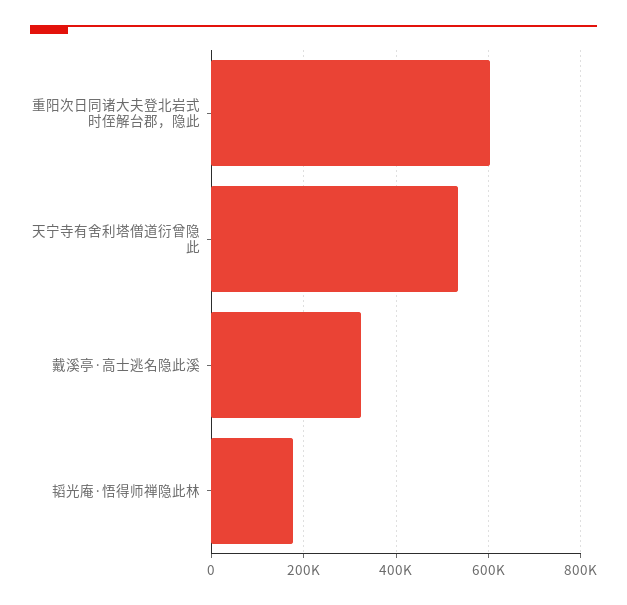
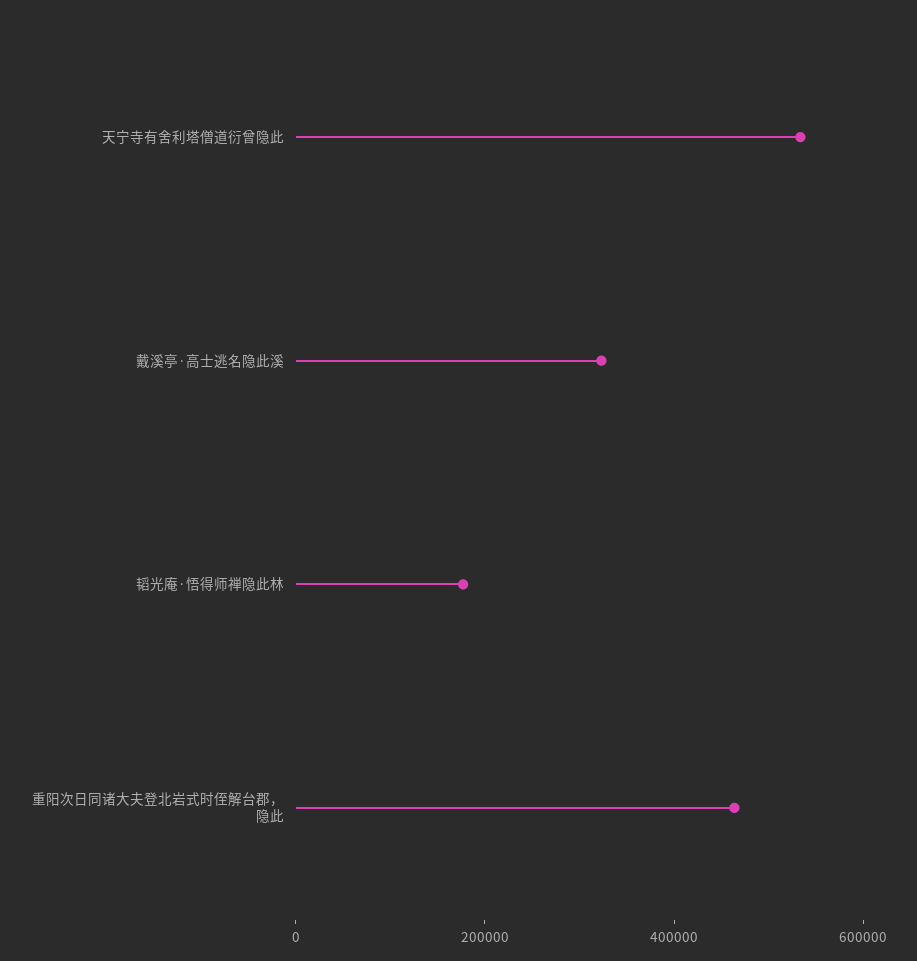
  {
-   "重阳次日同诸大夫登北岩式时侄解台郡，隐此": 600000,
+   "重阳次日同诸大夫登北岩式时侄解台郡，隐此": 450000,
    "天宁寺有舍利塔僧道衍曾隐此": 540000,
    "戴溪亭·高士逃名隐此溪": 320000,
    "韬光庵·悟得师禅隐此林": 180000
  }

